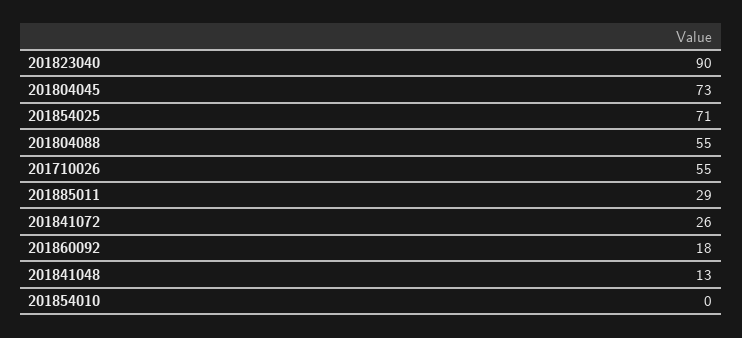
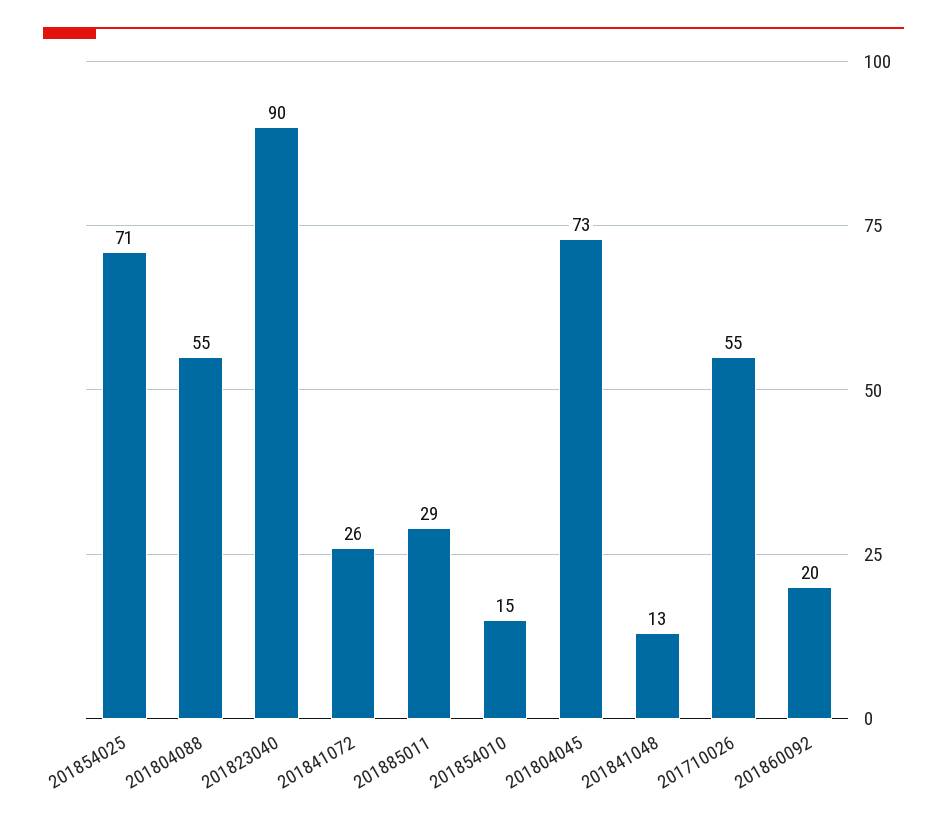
  {
    "201823040": 90,
    "201804045": 73,
    "201854025": 71,
    "201804088": 55,
    "201710026": 55,
    "201885011": 29,
    "201841072": 26,
-   "201860092": 18,
+   "201860092": 20,
    "201841048": 13,
-   "201854010": 0
+   "201854010": 15
  }

